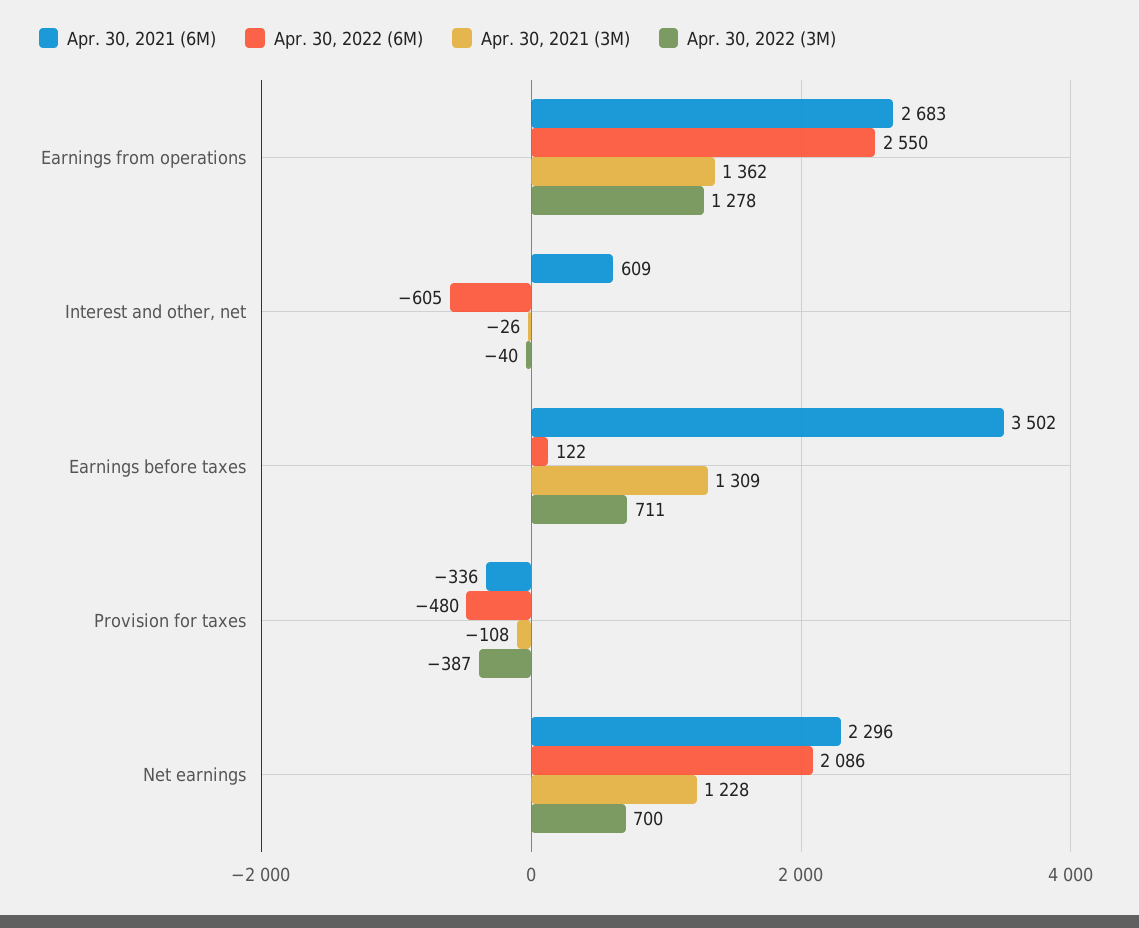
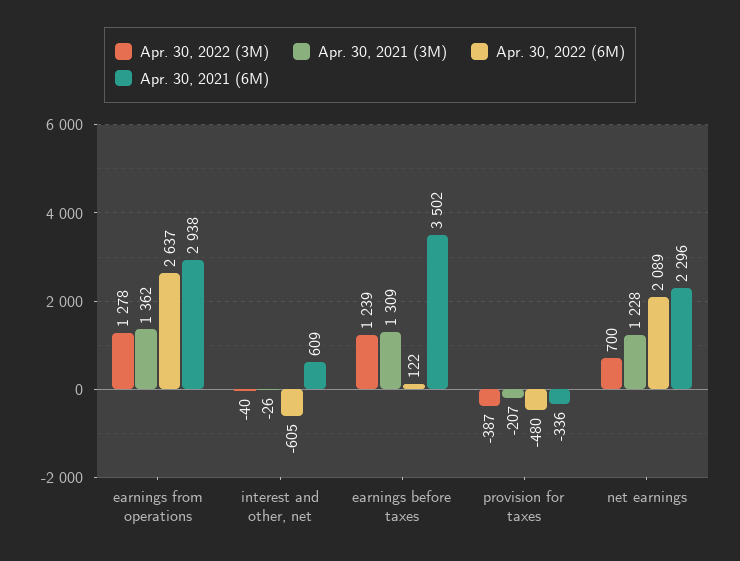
  {
    "Apr. 30, 2021 (6M)": {
-     "Earnings from operations": 2683,
+     "Earnings from operations": 2938,
      "Interest and other, net": 609,
      "Earnings before taxes": 3502,
      "Provision for taxes": -336,
      "Net earnings": 2296
    },
    "Apr. 30, 2022 (6M)": {
-     "Earnings from operations": 2550,
+     "Earnings from operations": 2637,
      "Interest and other, net": -605,
      "Earnings before taxes": 122,
      "Provision for taxes": -480,
-     "Net earnings": 2086
+     "Net earnings": 2089
    },
    "Apr. 30, 2021 (3M)": {
      "Earnings from operations": 1362,
      "Interest and other, net": -26,
      "Earnings before taxes": 1309,
-     "Provision for taxes": -108,
+     "Provision for taxes": -207,
      "Net earnings": 1228
    },
    "Apr. 30, 2022 (3M)": {
      "Earnings from operations": 1278,
      "Interest and other, net": -40,
-     "Earnings before taxes": 711,
+     "Earnings before taxes": 1239,
      "Provision for taxes": -387,
      "Net earnings": 700
    }
  }

